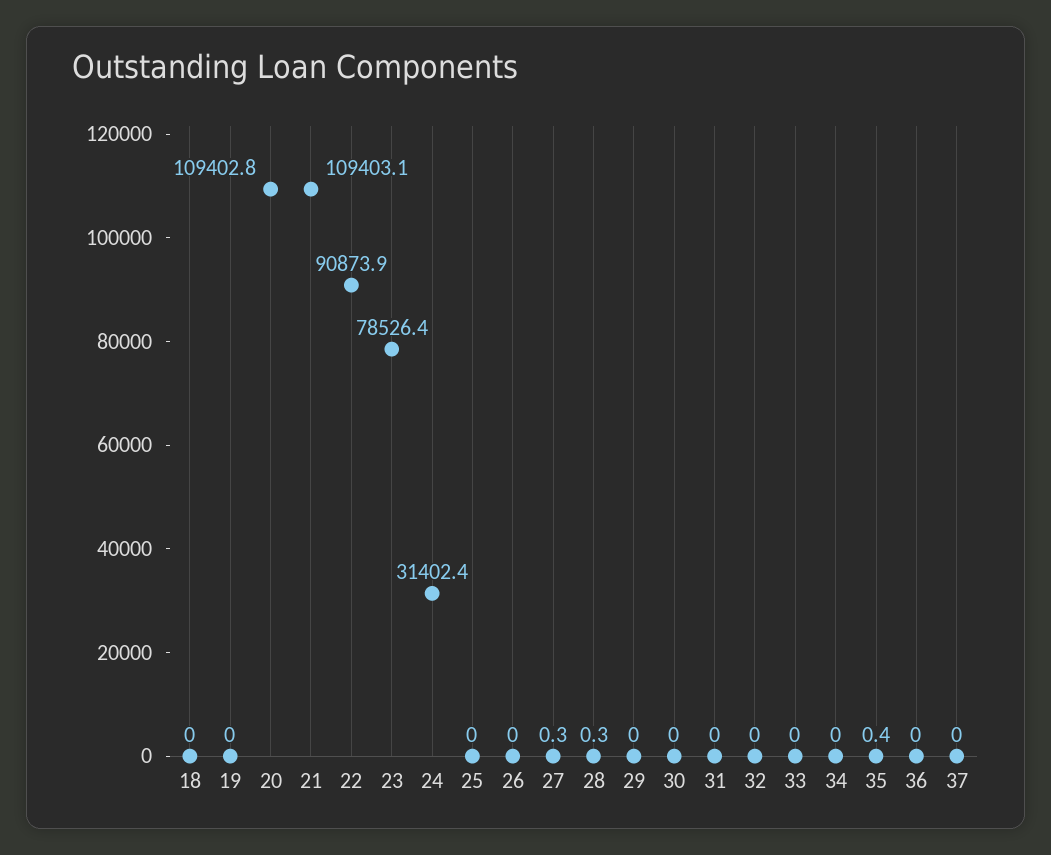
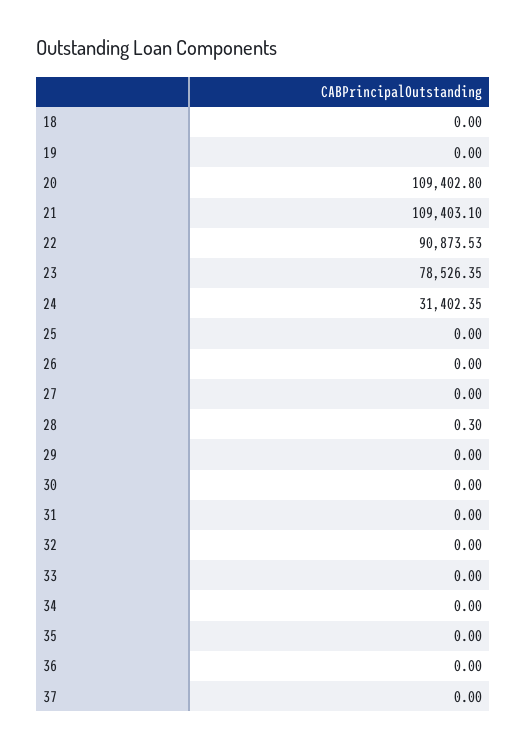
  {
    "18": 0,
    "19": 0,
    "20": 109402.8,
    "21": 109403.1,
-   "22": 90873.9,
+   "22": 90873.53,
    "23": 78526.35,
    "24": 31402.35,
    "25": 0,
    "26": 0,
-   "27": 0.3,
+   "27": 0,
    "28": 0.3,
    "29": 0,
    "30": 0,
    "31": 0,
    "32": 0,
    "33": 0,
    "34": 0,
-   "35": 0.4,
+   "35": 0,
    "36": 0,
    "37": 0
  }

